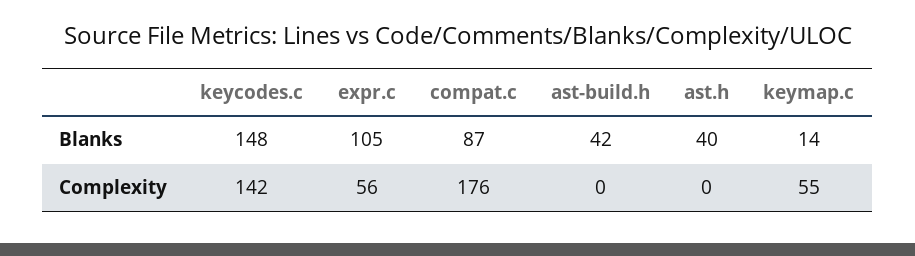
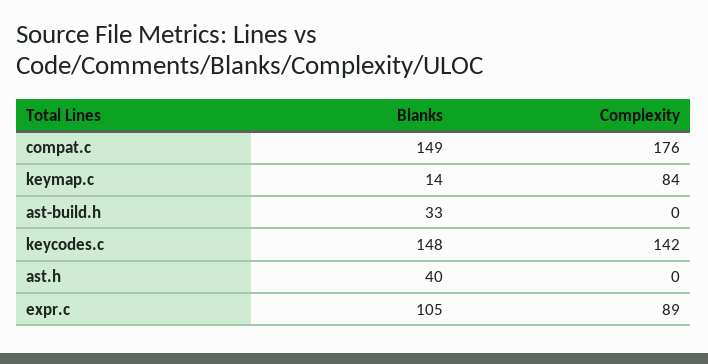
  {
    "keycodes.c": {
      "Blanks": 148,
      "Complexity": 142
    },
    "expr.c": {
      "Blanks": 105,
-     "Complexity": 56
+     "Complexity": 89
    },
    "compat.c": {
-     "Blanks": 87,
+     "Blanks": 149,
      "Complexity": 176
    },
    "ast-build.h": {
-     "Blanks": 42,
+     "Blanks": 33,
      "Complexity": 0
    },
    "ast.h": {
      "Blanks": 40,
      "Complexity": 0
    },
    "keymap.c": {
      "Blanks": 14,
-     "Complexity": 55
+     "Complexity": 84
    }
  }

